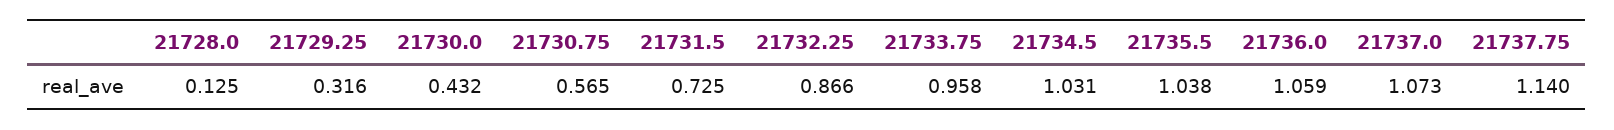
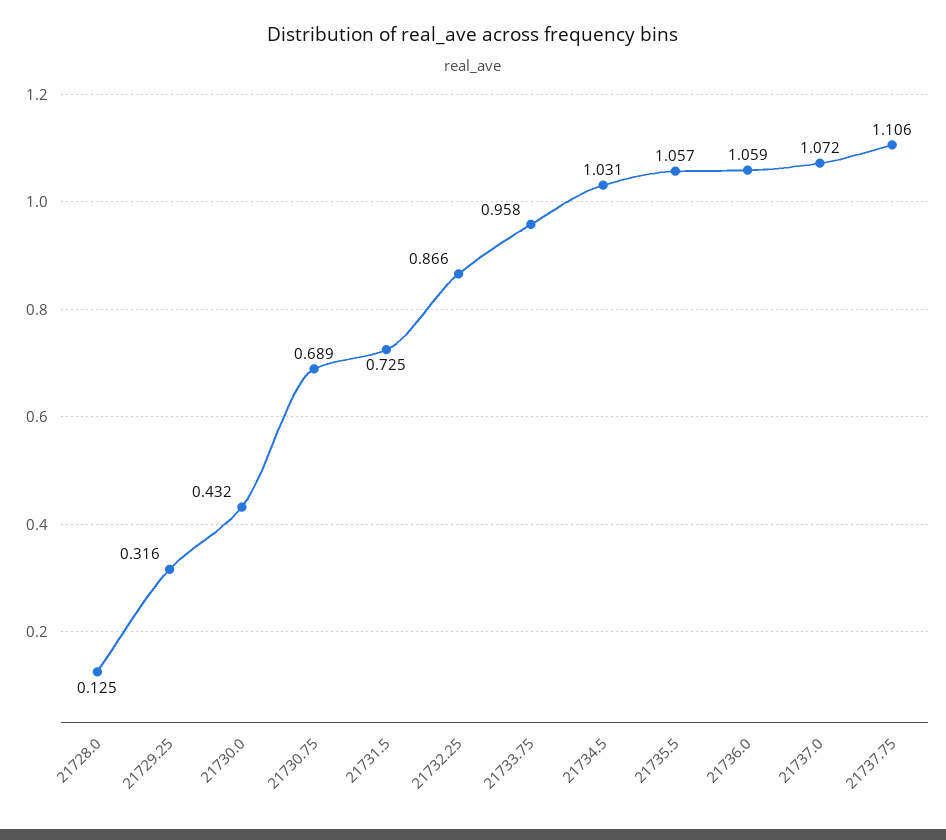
  {
    "21728.0": 0.125,
    "21729.25": 0.316,
    "21730.0": 0.432,
-   "21730.75": 0.565,
+   "21730.75": 0.689,
    "21731.5": 0.725,
    "21732.25": 0.866,
    "21733.75": 0.958,
    "21734.5": 1.031,
-   "21735.5": 1.038,
+   "21735.5": 1.057,
    "21736.0": 1.059,
-   "21737.0": 1.073,
+   "21737.0": 1.072,
-   "21737.75": 1.14
+   "21737.75": 1.106
  }

